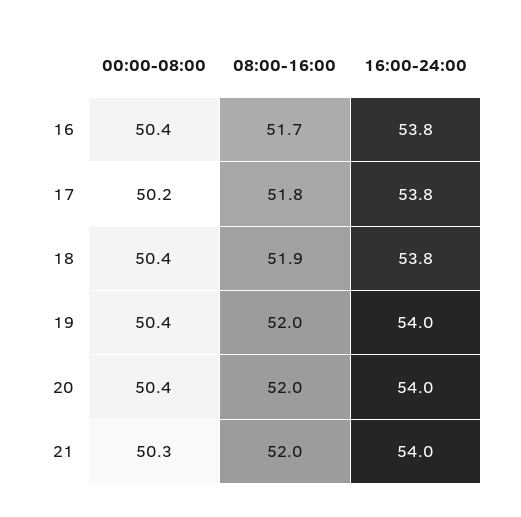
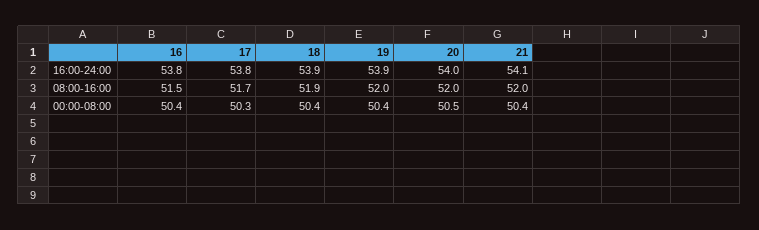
  {
    "00:00-08:00": {
      "16": 50.4,
-     "17": 50.2,
+     "17": 50.3,
      "18": 50.4,
      "19": 50.4,
-     "20": 50.4,
+     "20": 50.5,
-     "21": 50.3
+     "21": 50.4
    },
    "08:00-16:00": {
-     "16": 51.7,
+     "16": 51.5,
-     "17": 51.8,
+     "17": 51.7,
      "18": 51.9,
      "19": 52,
      "20": 52,
      "21": 52
    },
    "16:00-24:00": {
      "16": 53.8,
      "17": 53.8,
-     "18": 53.8,
+     "18": 53.9,
-     "19": 54,
+     "19": 53.9,
      "20": 54,
-     "21": 54
+     "21": 54.1
    }
  }

